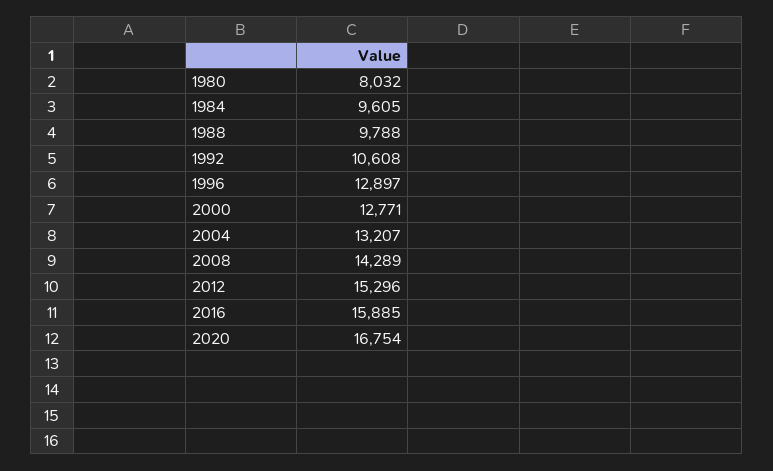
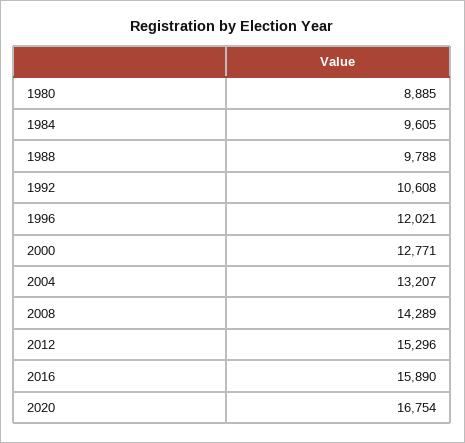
  {
-   "1980": 8032,
+   "1980": 8885,
    "1984": 9605,
    "1988": 9788,
    "1992": 10608,
-   "1996": 12897,
+   "1996": 12021,
    "2000": 12771,
    "2004": 13207,
    "2008": 14289,
    "2012": 15296,
-   "2016": 15885,
+   "2016": 15890,
    "2020": 16754
  }

